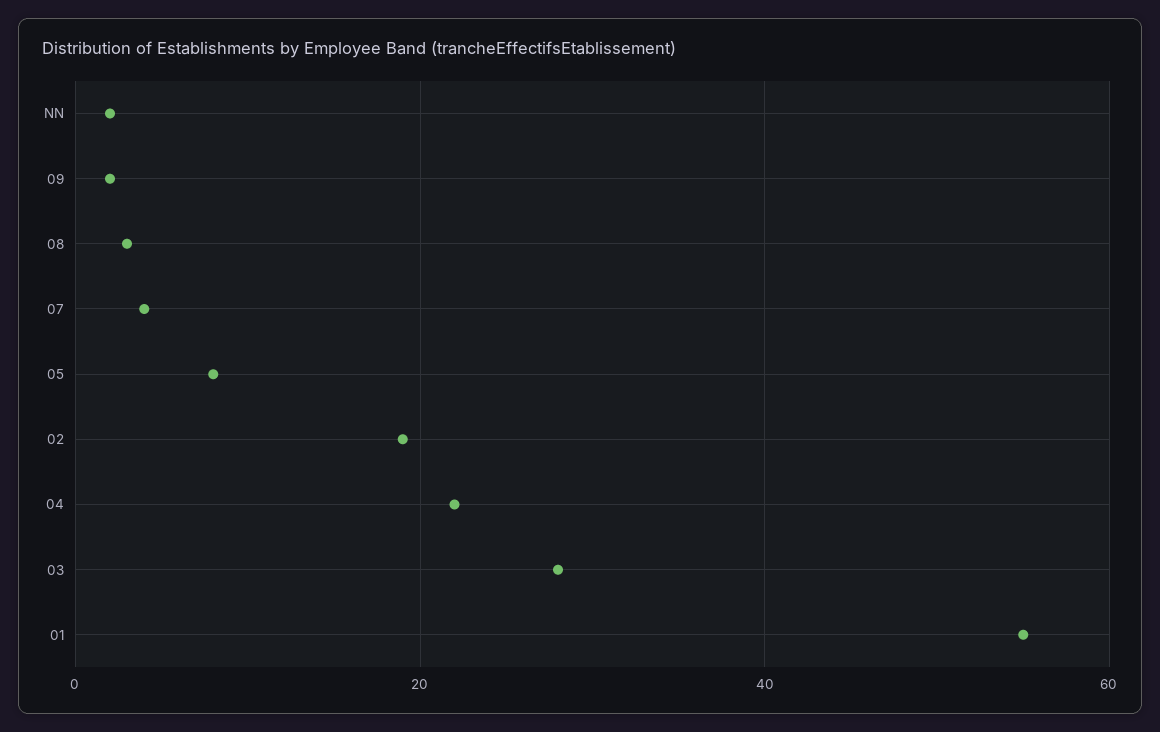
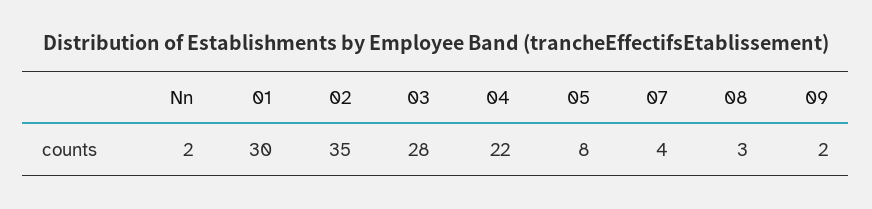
  {
    "NN": 2,
    "09": 2,
    "08": 3,
    "07": 4,
    "05": 8,
-   "02": 20,
+   "02": 35,
    "04": 22,
    "03": 28,
-   "01": 55
+   "01": 30
  }

